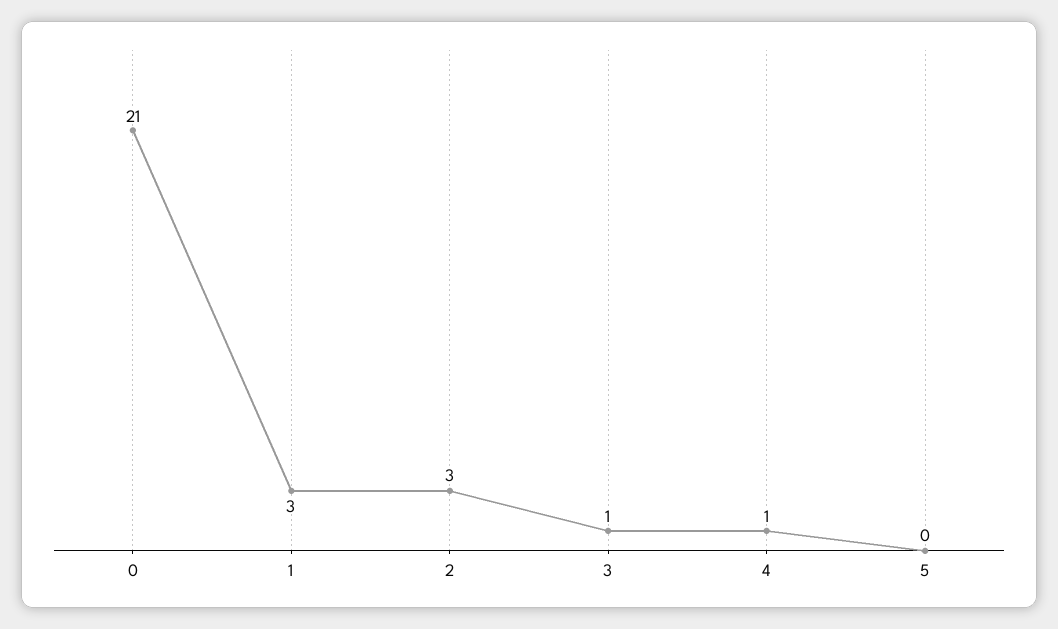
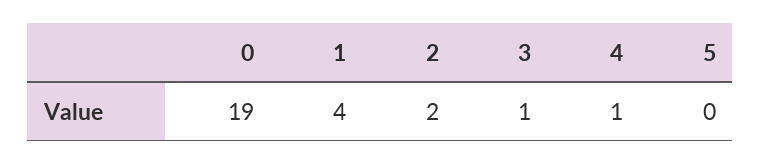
  {
-   "0": 21,
+   "0": 19,
-   "1": 3,
+   "1": 4,
-   "2": 3,
+   "2": 2,
    "3": 1,
    "4": 1,
    "5": 0
  }

